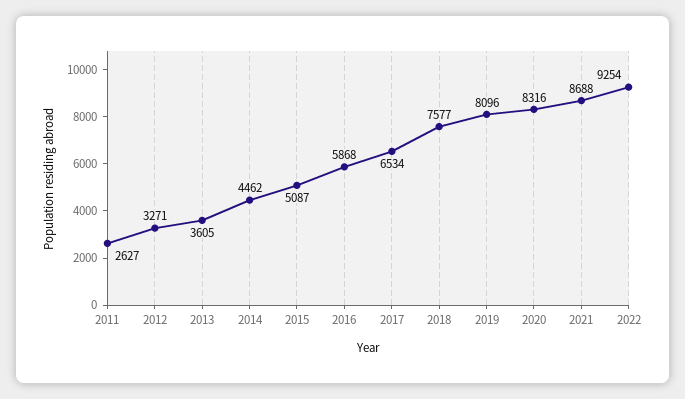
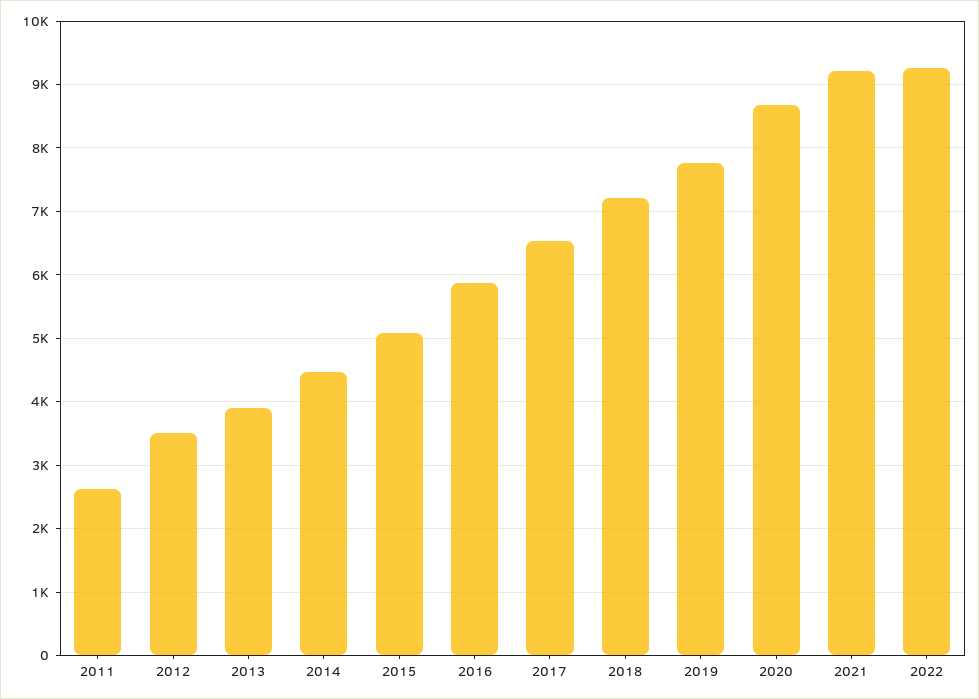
  {
    "2011": 2627,
-   "2012": 3271,
+   "2012": 3500,
-   "2013": 3605,
+   "2013": 3900,
    "2014": 4462,
    "2015": 5087,
    "2016": 5868,
    "2017": 6534,
-   "2018": 7577,
+   "2018": 7200,
-   "2019": 8096,
+   "2019": 7800,
-   "2020": 8316,
+   "2020": 8700,
-   "2021": 8688,
+   "2021": 9200,
    "2022": 9254
  }

